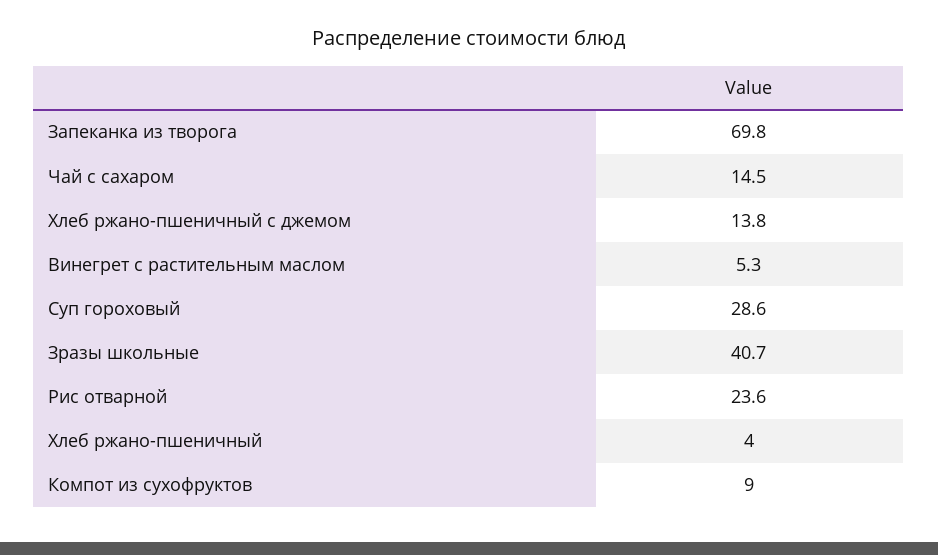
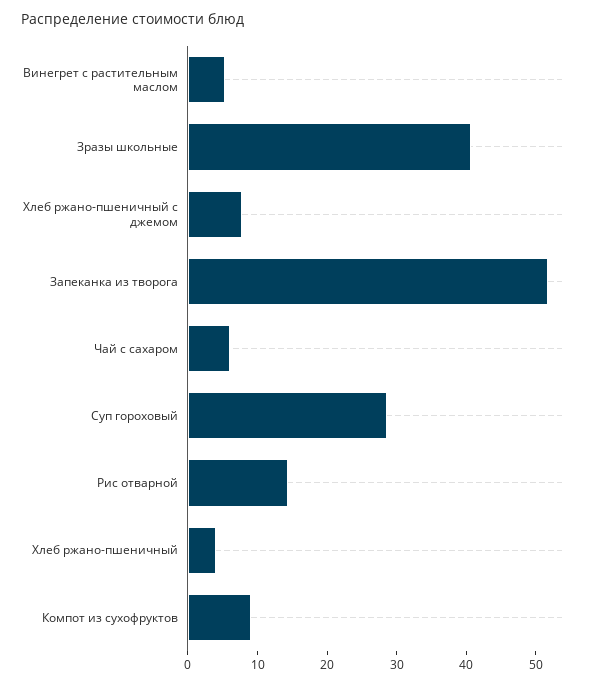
  {
-   "Запеканка из творога": 69.8,
+   "Запеканка из творога": 52,
-   "Чай с сахаром": 14.5,
+   "Чай с сахаром": 6,
-   "Хлеб ржано-пшеничный с джемом": 13.8,
+   "Хлеб ржано-пшеничный с джемом": 8,
    "Винегрет с растительным маслом": 5.3,
    "Суп гороховый": 28.6,
    "Зразы школьные": 40.7,
-   "Рис отварной": 23.6,
+   "Рис отварной": 14,
    "Хлеб ржано-пшеничный": 4,
    "Компот из сухофруктов": 9
  }

